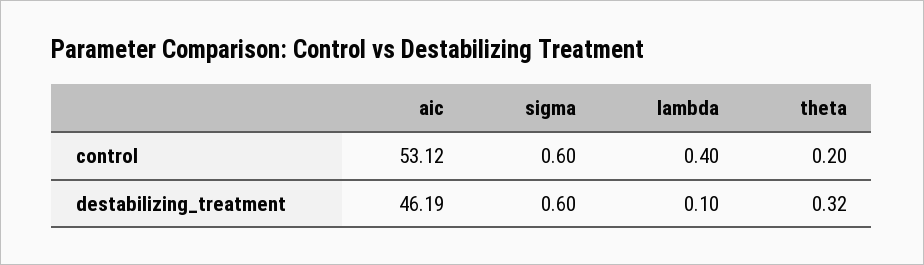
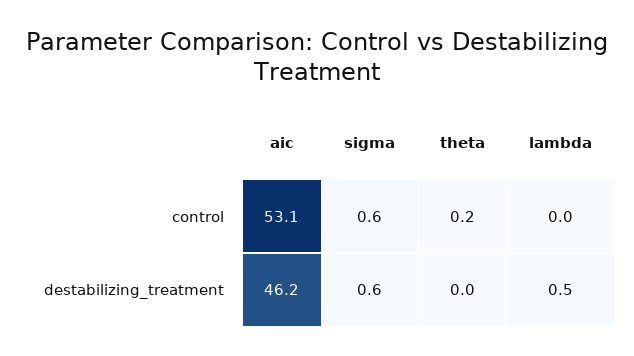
  {
    "aic": {
      "control": 53.12,
      "destabilizing_treatment": 46.19
    },
    "sigma": {
      "control": 0.6,
      "destabilizing_treatment": 0.6
    },
    "lambda": {
-     "control": 0.4,
+     "control": 0,
-     "destabilizing_treatment": 0.1
+     "destabilizing_treatment": 0.5
    },
    "theta": {
      "control": 0.2,
-     "destabilizing_treatment": 0.32
+     "destabilizing_treatment": 0
    }
  }

